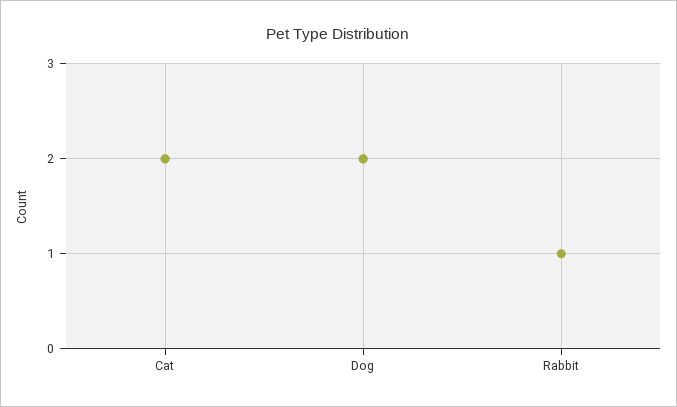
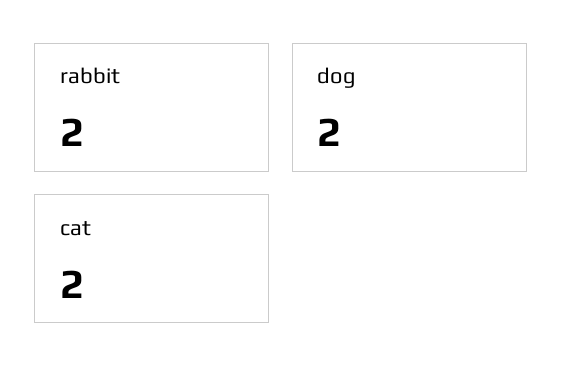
  {
    "Cat": 2,
    "Dog": 2,
-   "Rabbit": 1
+   "Rabbit": 2
  }

